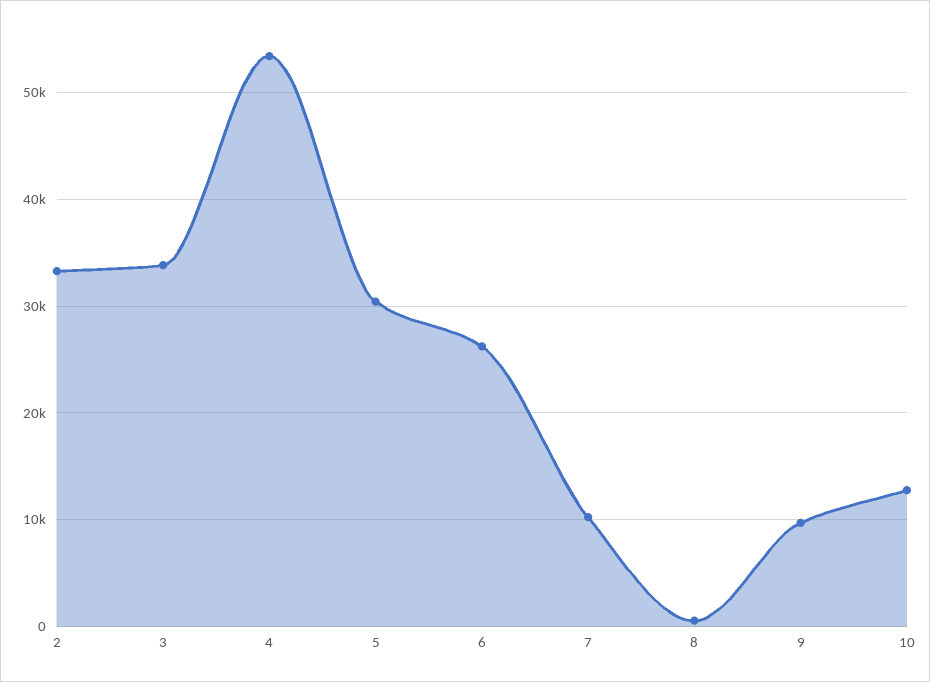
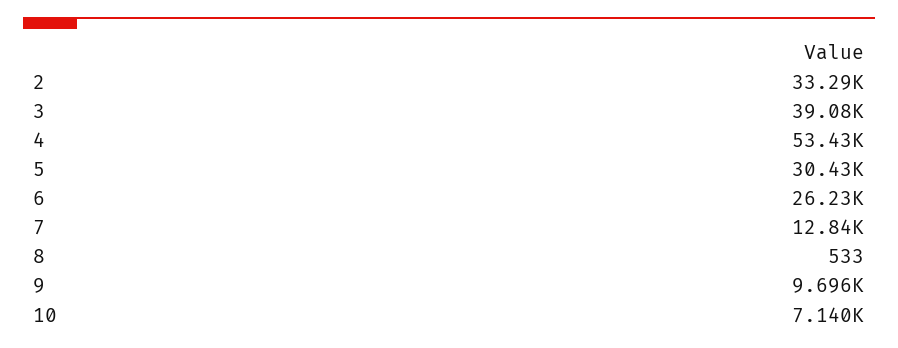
  {
    "2": 33290,
-   "3": 34000,
+   "3": 39080,
    "4": 53430,
    "5": 30430,
    "6": 26230,
-   "7": 10000,
+   "7": 12840,
    "8": 533,
    "9": 9696,
-   "10": 13000
+   "10": 7140
  }

